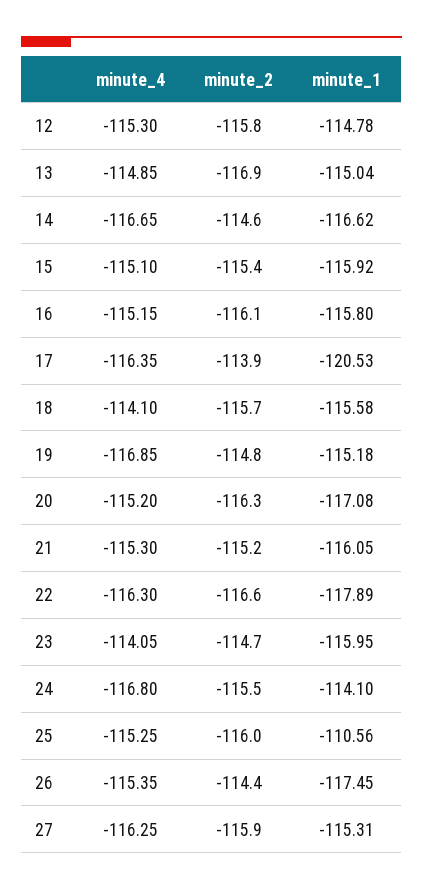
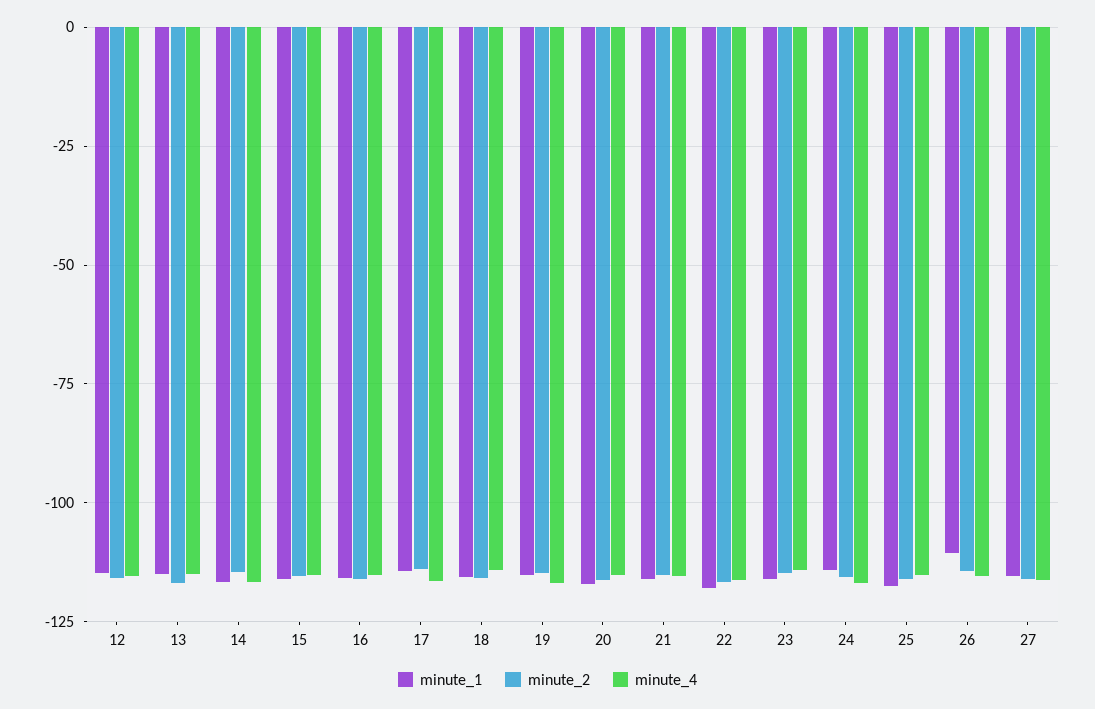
  {
    "minute_4": {
      "12": -115.3,
      "13": -114.85,
      "14": -116.65,
      "15": -115.1,
      "16": -115.15,
      "17": -116.35,
      "18": -114.1,
      "19": -116.85,
      "20": -115.2,
      "21": -115.3,
      "22": -116.3,
      "23": -114.05,
      "24": -116.8,
      "25": -115.25,
      "26": -115.35,
      "27": -116.25
    },
    "minute_2": {
      "12": -115.8,
      "13": -116.9,
      "14": -114.6,
      "15": -115.4,
      "16": -116.1,
      "17": -113.9,
      "18": -115.7,
      "19": -114.8,
      "20": -116.3,
      "21": -115.2,
      "22": -116.6,
      "23": -114.7,
      "24": -115.5,
      "25": -116,
      "26": -114.4,
      "27": -115.9
    },
    "minute_1": {
      "12": -114.78,
      "13": -115.04,
      "14": -116.62,
      "15": -115.92,
      "16": -115.8,
-     "17": -120.53,
+     "17": -115,
      "18": -115.58,
      "19": -115.18,
      "20": -117.08,
      "21": -116.05,
      "22": -117.89,
      "23": -115.95,
      "24": -114.1,
-     "25": -110.56,
+     "25": -117.5,
-     "26": -117.45,
+     "26": -110,
      "27": -115.31
    }
  }

